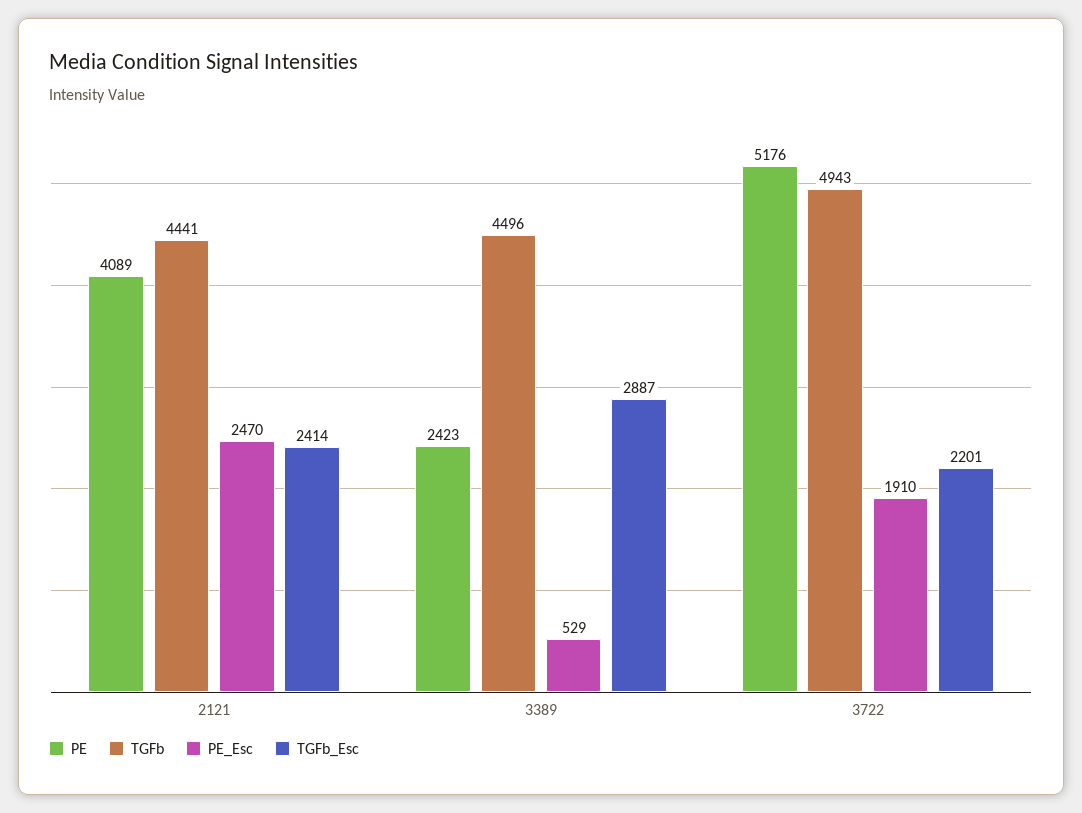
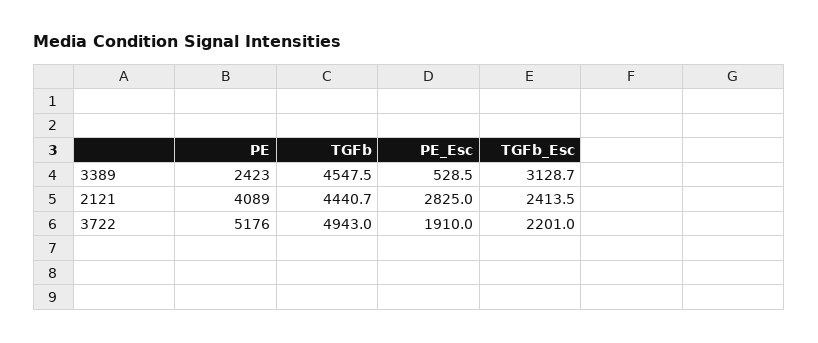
  {
    "PE": {
      "2121": 4089,
      "3389": 2423,
      "3722": 5176
    },
    "TGFb": {
      "2121": 4440.7,
-     "3389": 4496,
+     "3389": 4547.5,
      "3722": 4943
    },
    "PE_Esc": {
-     "2121": 2470,
+     "2121": 2825,
      "3389": 528.5,
      "3722": 1910
    },
    "TGFb_Esc": {
      "2121": 2413.5,
-     "3389": 2887,
+     "3389": 3128.7,
      "3722": 2201
    }
  }

